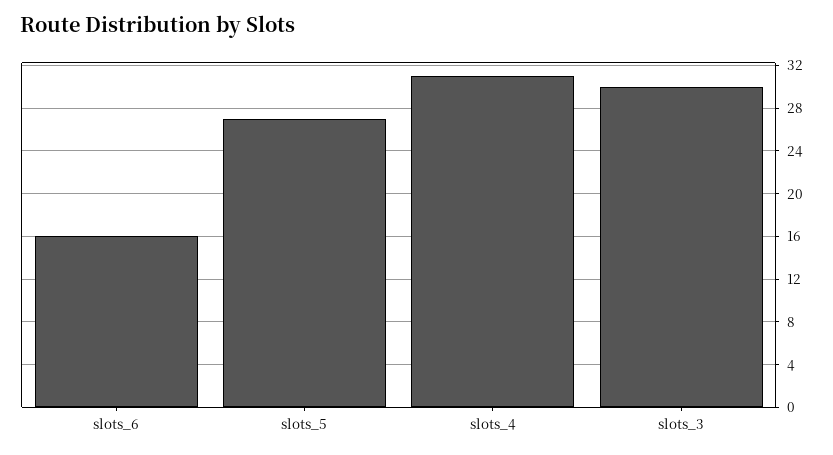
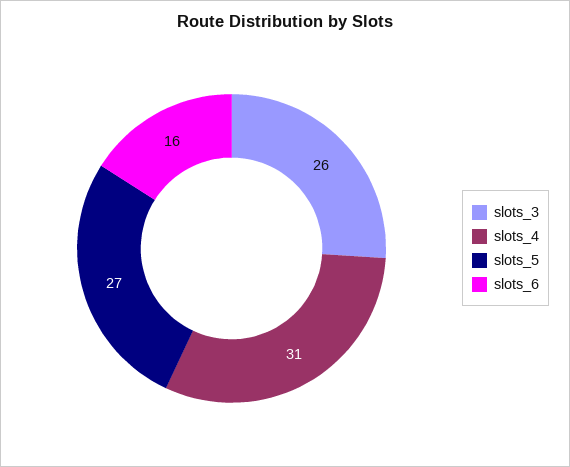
  {
    "slots_6": 16,
    "slots_5": 27,
    "slots_4": 31,
-   "slots_3": 30
+   "slots_3": 26
  }

